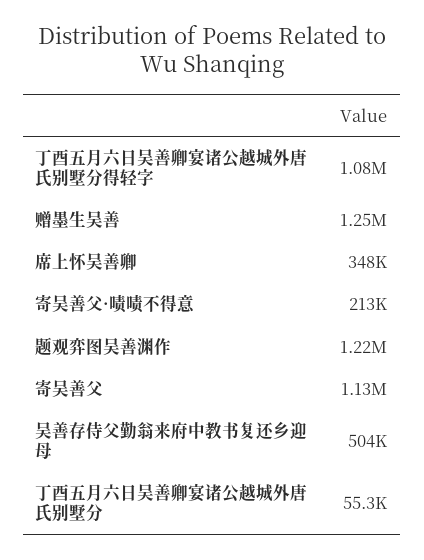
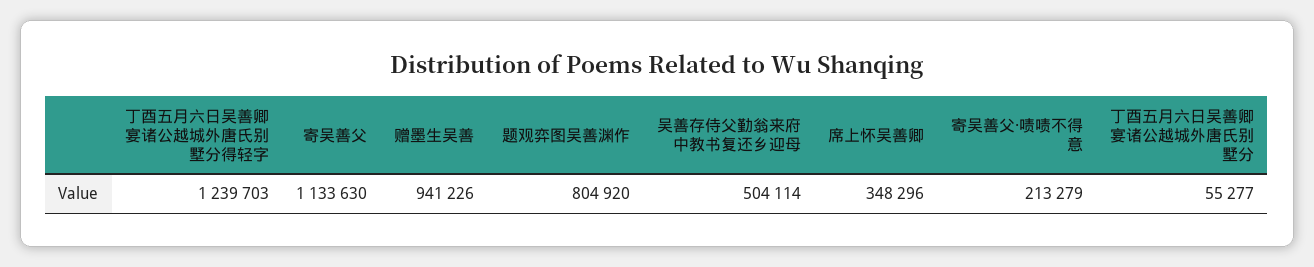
  {
-   "丁酉五月六日吴善卿宴诸公越城外唐氏别墅分得轻字": 1080000,
+   "丁酉五月六日吴善卿宴诸公越城外唐氏别墅分得轻字": 1239703,
-   "赠墨生吴善": 1250000,
+   "赠墨生吴善": 941226,
    "席上怀吴善卿": 348296,
    "寄吴善父·啧啧不得意": 213279,
-   "题观弈图吴善渊作": 1220000,
+   "题观弈图吴善渊作": 804920,
    "寄吴善父": 1133630,
    "吴善存侍父勤翁来府中教书复还乡迎母": 504114,
    "丁酉五月六日吴善卿宴诸公越城外唐氏别墅分": 55277
  }

